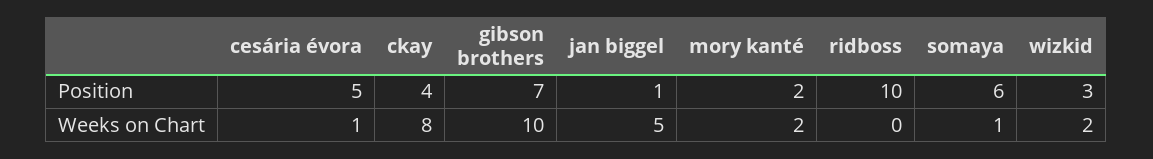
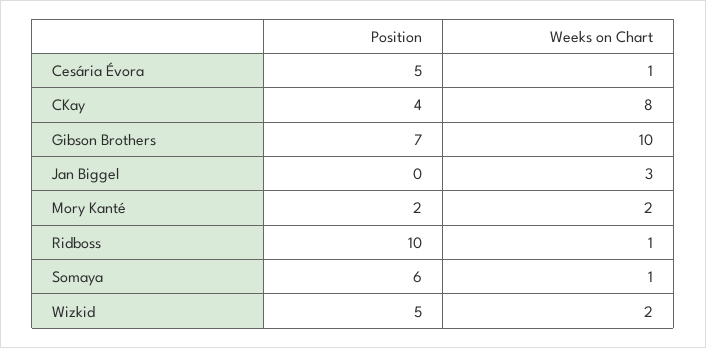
  {
    "cesária évora": {
      "Position": 5,
      "Weeks on Chart": 1
    },
    "ckay": {
      "Position": 4,
      "Weeks on Chart": 8
    },
    "gibson brothers": {
      "Position": 7,
      "Weeks on Chart": 10
    },
    "jan biggel": {
-     "Position": 1,
+     "Position": 0,
-     "Weeks on Chart": 5
+     "Weeks on Chart": 3
    },
    "mory kanté": {
      "Position": 2,
      "Weeks on Chart": 2
    },
    "ridboss": {
      "Position": 10,
-     "Weeks on Chart": 0
+     "Weeks on Chart": 1
    },
    "somaya": {
      "Position": 6,
      "Weeks on Chart": 1
    },
    "wizkid": {
-     "Position": 3,
+     "Position": 5,
      "Weeks on Chart": 2
    }
  }

